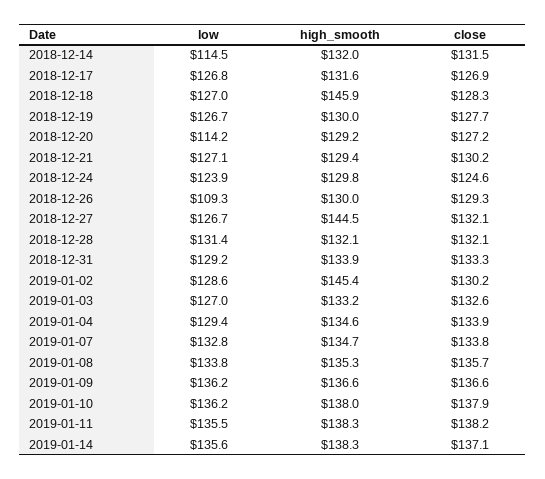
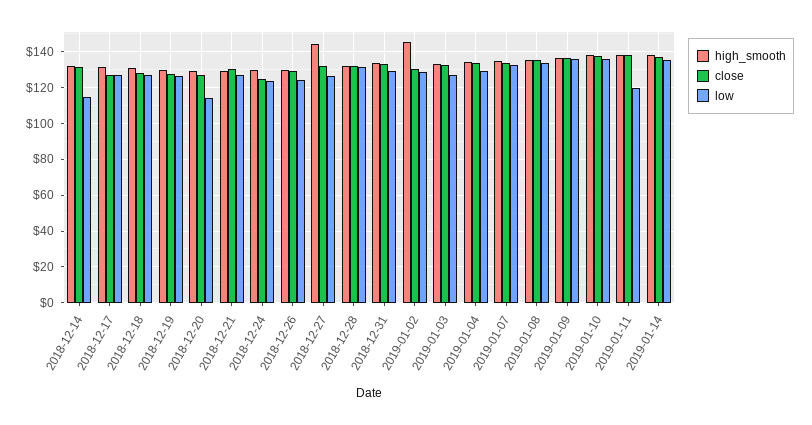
  {
    "low": {
      "2018-12-14": 114.5,
      "2018-12-17": 126.8,
      "2018-12-18": 127,
      "2018-12-19": 126.7,
      "2018-12-20": 114.2,
      "2018-12-21": 127.1,
      "2018-12-24": 123.9,
-     "2018-12-26": 109.3,
+     "2018-12-26": 125,
      "2018-12-27": 126.7,
      "2018-12-28": 131.4,
      "2018-12-31": 129.2,
      "2019-01-02": 128.6,
      "2019-01-03": 127,
      "2019-01-04": 129.4,
      "2019-01-07": 132.8,
      "2019-01-08": 133.8,
      "2019-01-09": 136.2,
      "2019-01-10": 136.2,
-     "2019-01-11": 135.5,
+     "2019-01-11": 120,
      "2019-01-14": 135.6
    },
    "high_smooth": {
      "2018-12-14": 132,
      "2018-12-17": 131.6,
-     "2018-12-18": 145.9,
+     "2018-12-18": 130,
      "2018-12-19": 130,
      "2018-12-20": 129.2,
      "2018-12-21": 129.4,
      "2018-12-24": 129.8,
      "2018-12-26": 130,
      "2018-12-27": 144.5,
      "2018-12-28": 132.1,
      "2018-12-31": 133.9,
      "2019-01-02": 145.4,
      "2019-01-03": 133.2,
      "2019-01-04": 134.6,
      "2019-01-07": 134.7,
      "2019-01-08": 135.3,
      "2019-01-09": 136.6,
      "2019-01-10": 138,
      "2019-01-11": 138.3,
      "2019-01-14": 138.3
    },
    "close": {
      "2018-12-14": 131.5,
      "2018-12-17": 126.9,
      "2018-12-18": 128.3,
      "2018-12-19": 127.7,
      "2018-12-20": 127.2,
      "2018-12-21": 130.2,
      "2018-12-24": 124.6,
      "2018-12-26": 129.3,
      "2018-12-27": 132.1,
      "2018-12-28": 132.1,
      "2018-12-31": 133.3,
      "2019-01-02": 130.2,
      "2019-01-03": 132.6,
      "2019-01-04": 133.9,
      "2019-01-07": 133.8,
      "2019-01-08": 135.7,
      "2019-01-09": 136.6,
      "2019-01-10": 137.9,
      "2019-01-11": 138.2,
      "2019-01-14": 137.1
    }
  }

